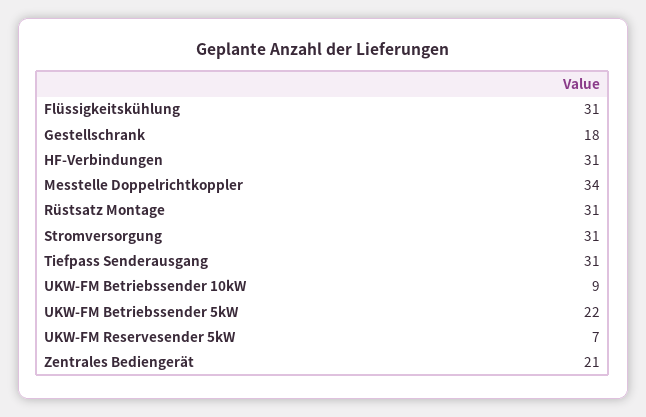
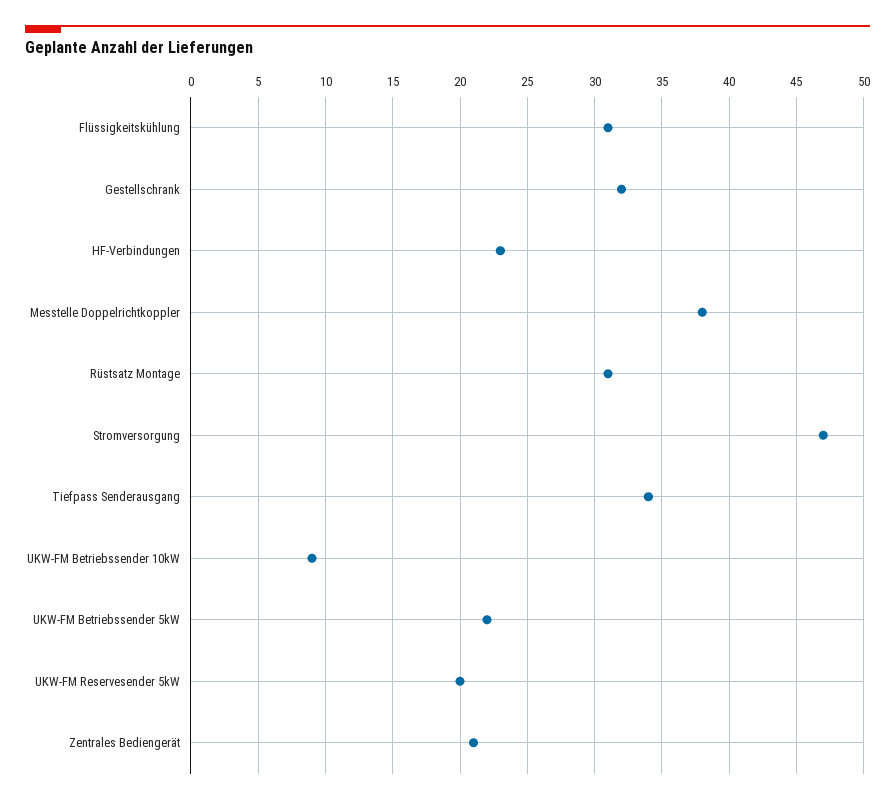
  {
    "Flüssigkeitskühlung": 31,
-   "Gestellschrank": 18,
+   "Gestellschrank": 32,
-   "HF-Verbindungen": 31,
+   "HF-Verbindungen": 23,
-   "Messtelle Doppelrichtkoppler": 34,
+   "Messtelle Doppelrichtkoppler": 38,
    "Rüstsatz Montage": 31,
-   "Stromversorgung": 31,
+   "Stromversorgung": 47,
-   "Tiefpass Senderausgang": 31,
+   "Tiefpass Senderausgang": 34,
    "UKW-FM Betriebssender 10kW": 9,
    "UKW-FM Betriebssender 5kW": 22,
-   "UKW-FM Reservesender 5kW": 7,
+   "UKW-FM Reservesender 5kW": 20,
    "Zentrales Bediengerät": 21
  }

